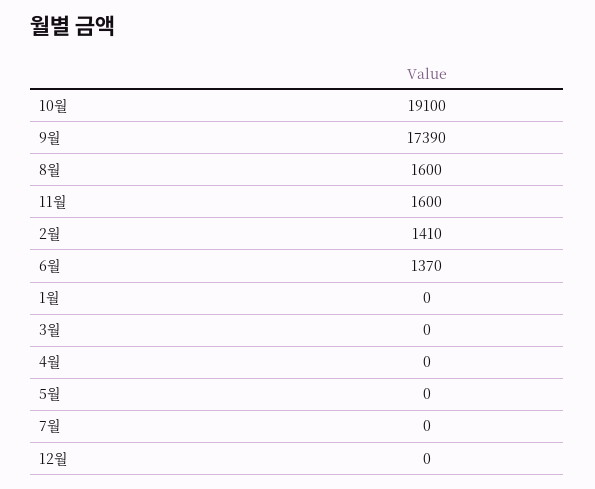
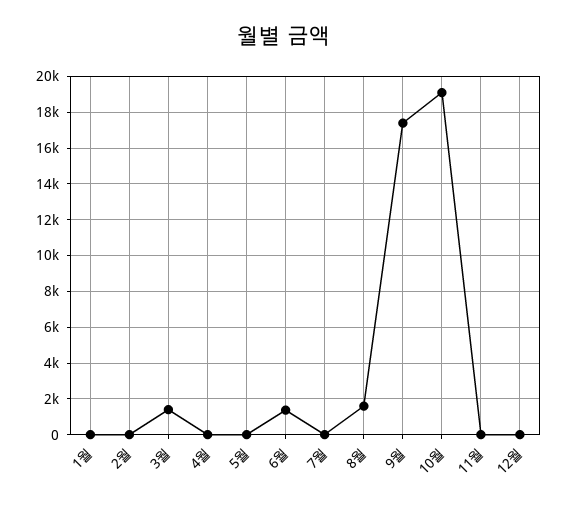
  {
    "10월": 19100,
    "9월": 17390,
    "8월": 1600,
-   "11월": 1600,
+   "11월": 0,
-   "2월": 1410,
+   "2월": 0,
    "6월": 1370,
    "1월": 0,
-   "3월": 0,
+   "3월": 1500,
    "4월": 0,
    "5월": 0,
    "7월": 0,
    "12월": 0
  }

